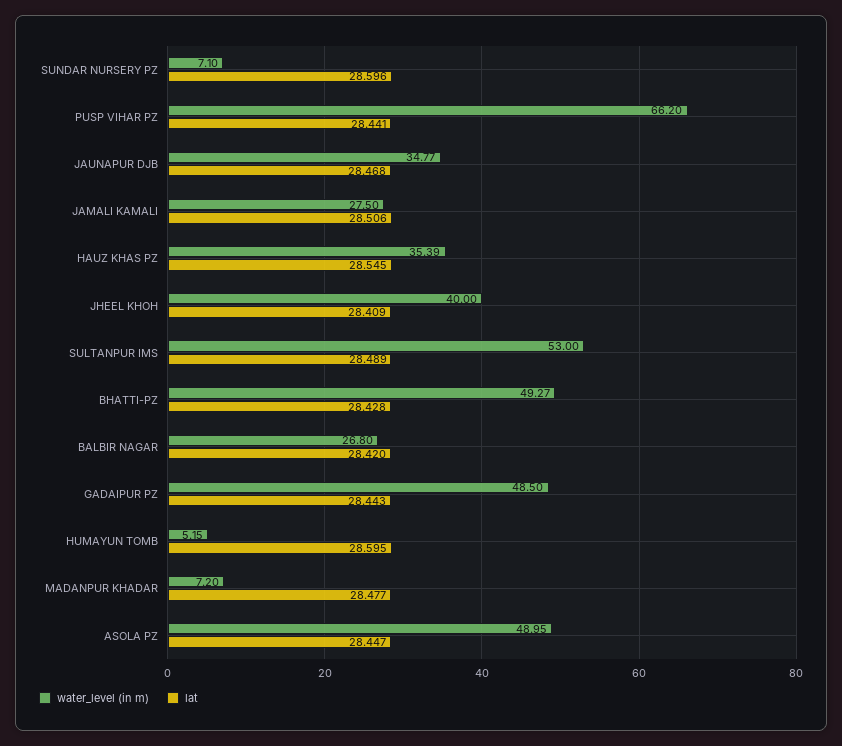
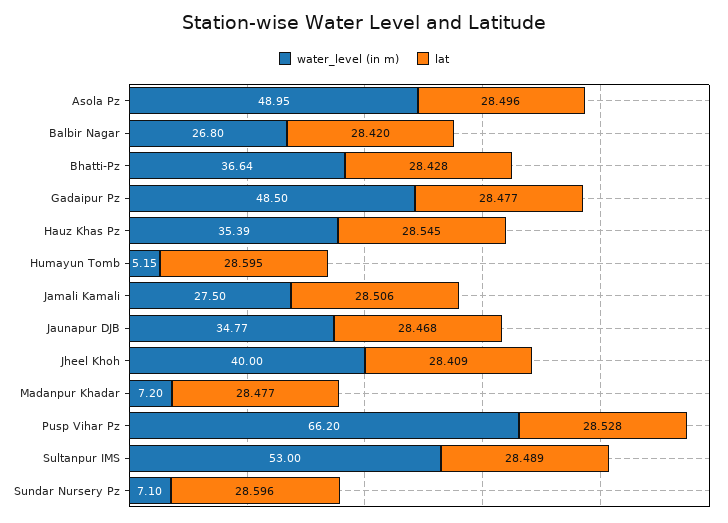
  {
    "water_level (in m)": {
      "SUNDAR NURSERY PZ": 7.1,
      "PUSP VIHAR PZ": 66.2,
      "JAUNAPUR DJB": 34.77,
      "JAMALI KAMALI": 27.5,
      "HAUZ KHAS PZ": 35.39,
      "JHEEL KHOH": 40,
      "SULTANPUR IMS": 53,
-     "BHATTI-PZ": 49.27,
+     "BHATTI-PZ": 36.64,
      "BALBIR NAGAR": 26.8,
      "GADAIPUR PZ": 48.5,
      "HUMAYUN TOMB": 5.15,
      "MADANPUR KHADAR": 7.2,
      "ASOLA PZ": 48.95
    },
    "lat": {
      "SUNDAR NURSERY PZ": 28.596,
-     "PUSP VIHAR PZ": 28.441,
+     "PUSP VIHAR PZ": 28.528,
      "JAUNAPUR DJB": 28.468,
      "JAMALI KAMALI": 28.506,
      "HAUZ KHAS PZ": 28.545,
      "JHEEL KHOH": 28.409,
      "SULTANPUR IMS": 28.489,
      "BHATTI-PZ": 28.428,
      "BALBIR NAGAR": 28.42,
-     "GADAIPUR PZ": 28.443,
+     "GADAIPUR PZ": 28.477,
      "HUMAYUN TOMB": 28.595,
      "MADANPUR KHADAR": 28.477,
-     "ASOLA PZ": 28.447
+     "ASOLA PZ": 28.496
    }
  }

